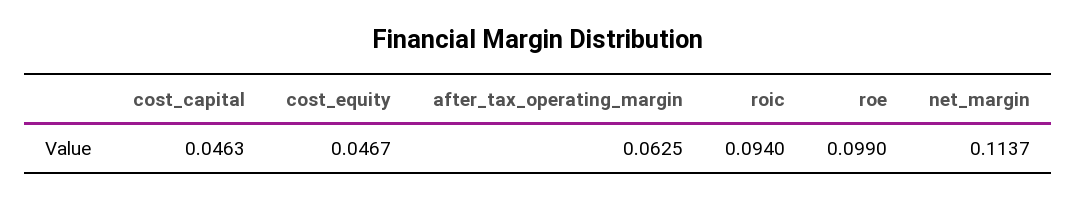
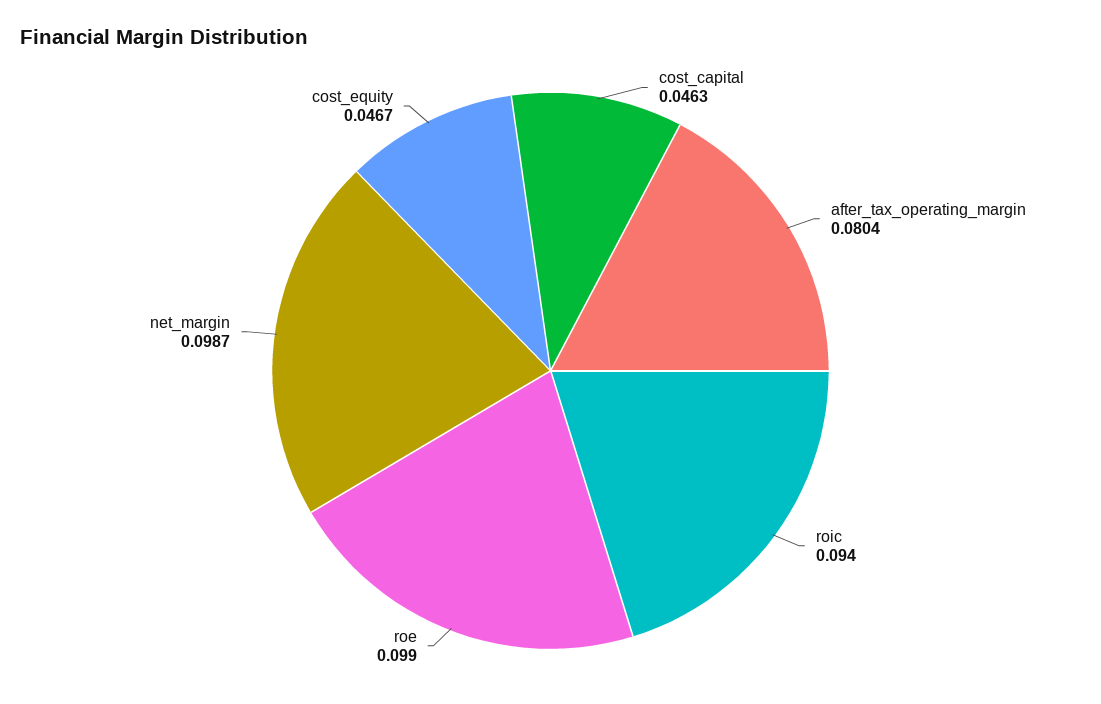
  {
    "cost_capital": 0.0463,
    "cost_equity": 0.0467,
-   "after_tax_operating_margin": 0.0625,
+   "after_tax_operating_margin": 0.0804,
    "roic": 0.094,
    "roe": 0.099,
-   "net_margin": 0.1137
+   "net_margin": 0.0987
  }

